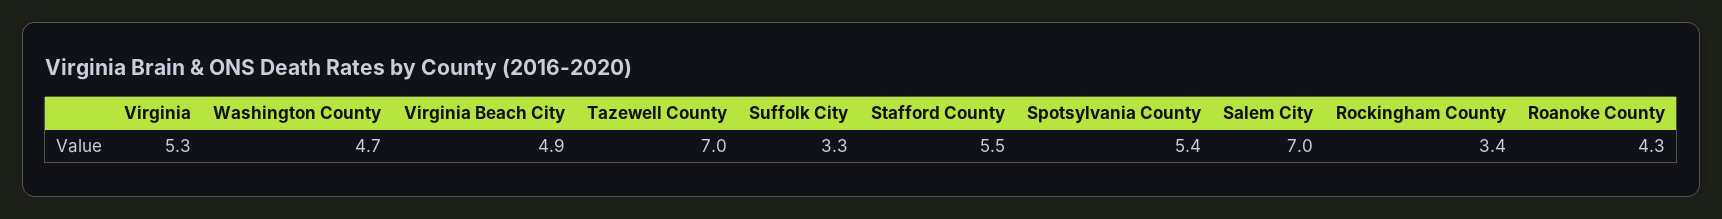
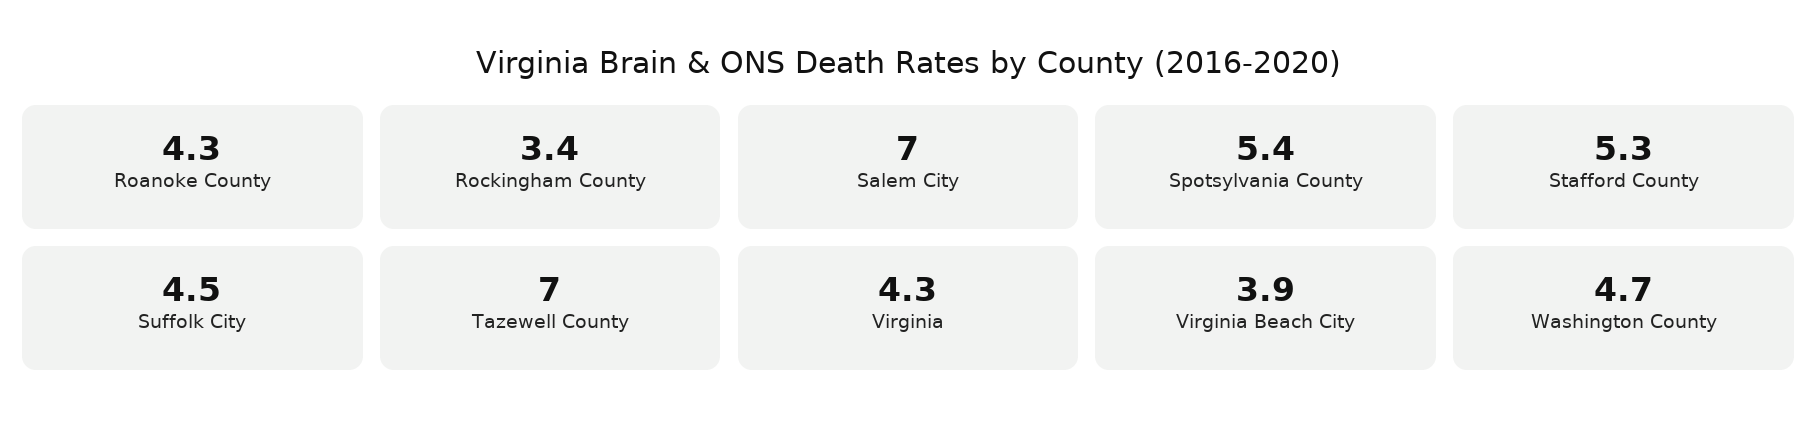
  {
-   "Virginia": 5.3,
+   "Virginia": 4.3,
    "Washington County": 4.7,
-   "Virginia Beach City": 4.9,
+   "Virginia Beach City": 3.9,
    "Tazewell County": 7,
-   "Suffolk City": 3.3,
+   "Suffolk City": 4.5,
-   "Stafford County": 5.5,
+   "Stafford County": 5.3,
    "Spotsylvania County": 5.4,
    "Salem City": 7,
    "Rockingham County": 3.4,
    "Roanoke County": 4.3
  }

